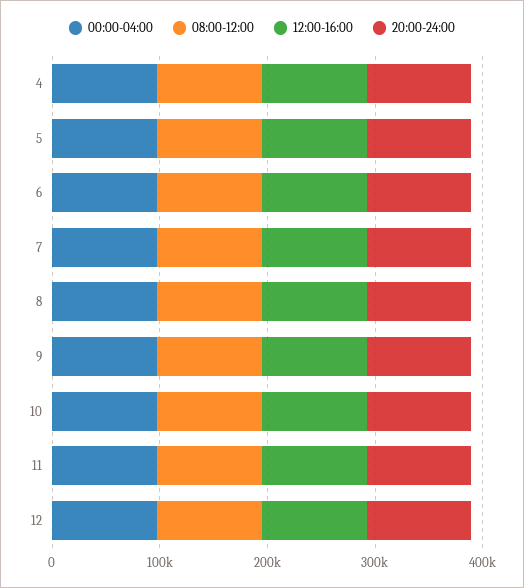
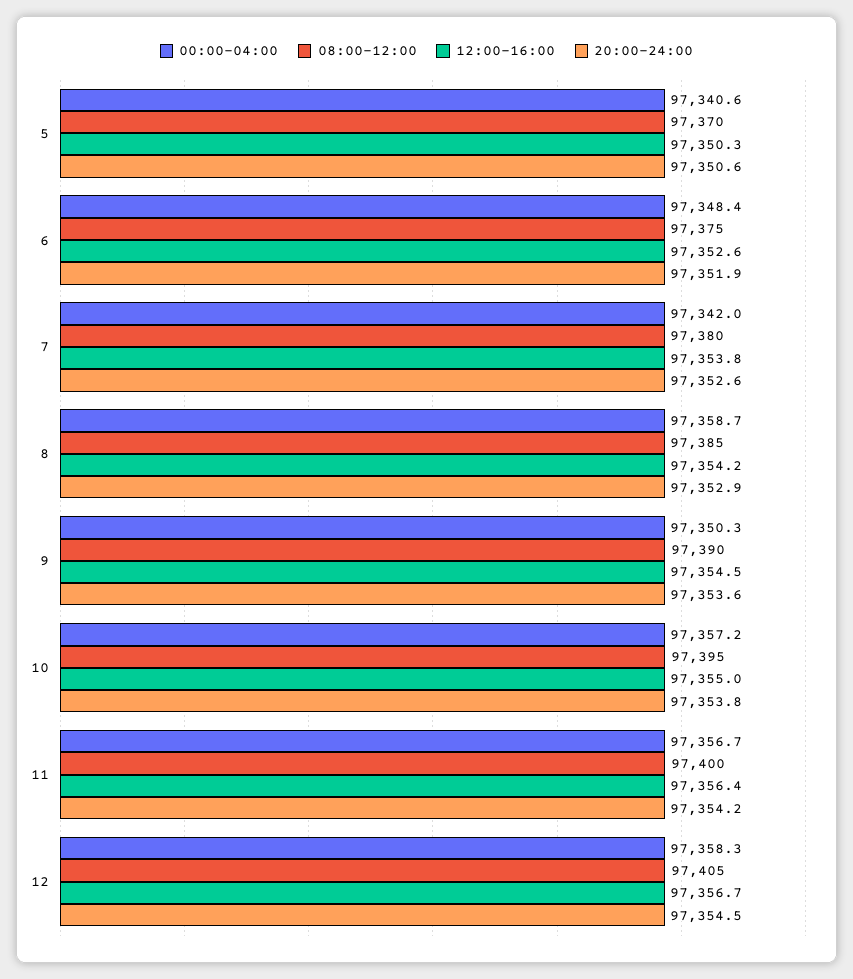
  {
    "00:00-04:00": {
-     "4": 100000,
      "5": 97340.6,
      "6": 97348.4,
      "7": 97342,
      "8": 97358.7,
      "9": 97350.3,
      "10": 97357.2,
      "11": 97356.7,
      "12": 97358.3
    },
    "08:00-12:00": {
-     "4": 100000,
      "5": 97370,
      "6": 97375,
      "7": 97380,
      "8": 97385,
      "9": 97390,
      "10": 97395,
      "11": 97400,
      "12": 97405
    },
    "12:00-16:00": {
-     "4": 100000,
      "5": 97350.3,
      "6": 97352.6,
      "7": 97353.8,
      "8": 97354.2,
      "9": 97354.5,
      "10": 97355,
      "11": 97356.4,
      "12": 97356.7
    },
    "20:00-24:00": {
-     "4": 100000,
      "5": 97350.6,
      "6": 97351.9,
      "7": 97352.6,
      "8": 97352.9,
      "9": 97353.6,
      "10": 97353.8,
      "11": 97354.2,
      "12": 97354.5
    }
  }

